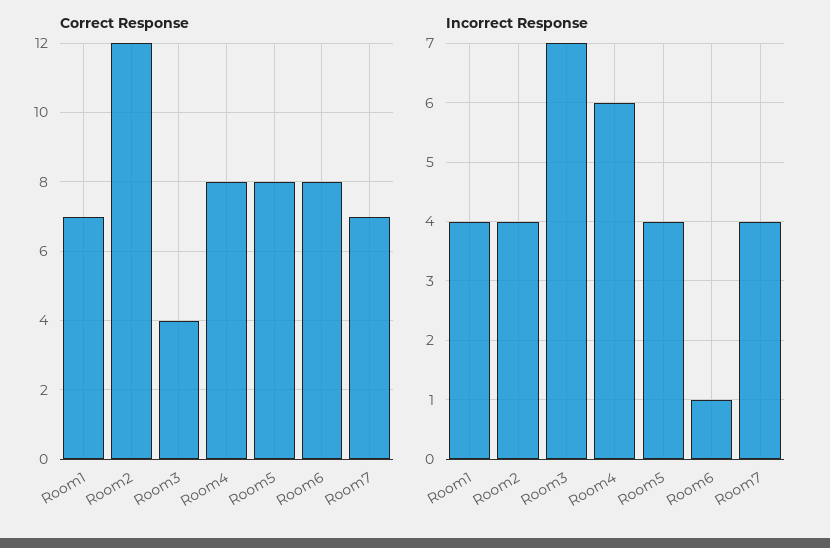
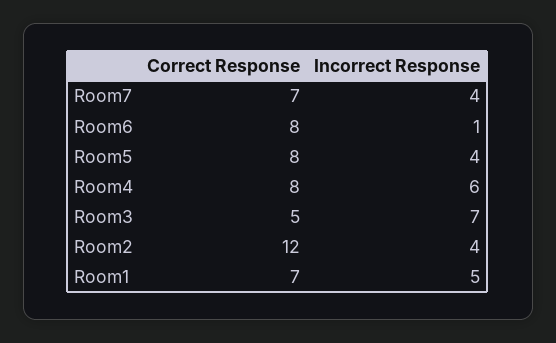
  {
    "Correct Response": {
      "Room1": 7,
      "Room2": 12,
-     "Room3": 4,
+     "Room3": 5,
      "Room4": 8,
      "Room5": 8,
      "Room6": 8,
      "Room7": 7
    },
    "Incorrect Response": {
-     "Room1": 4,
+     "Room1": 5,
      "Room2": 4,
      "Room3": 7,
      "Room4": 6,
      "Room5": 4,
      "Room6": 1,
      "Room7": 4
    }
  }

